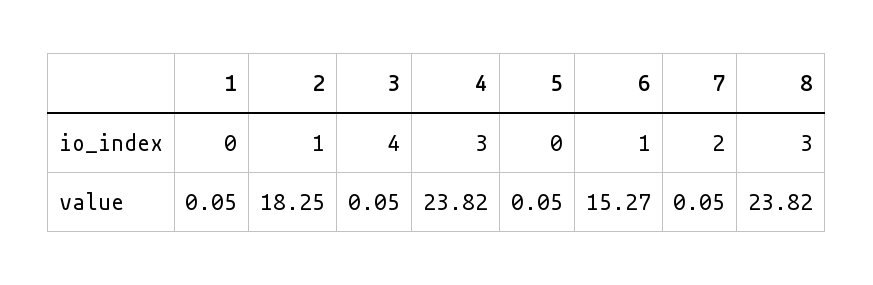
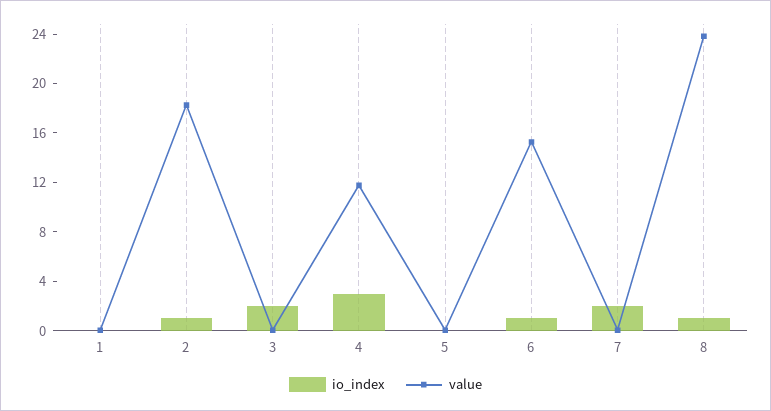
  {
    "io_index": {
      "1": 0,
      "2": 1,
-     "3": 4,
+     "3": 2,
      "4": 3,
      "5": 0,
      "6": 1,
      "7": 2,
-     "8": 3
+     "8": 1
    },
    "value": {
      "1": 0.05,
      "2": 18.25,
      "3": 0.05,
-     "4": 23.82,
+     "4": 12,
      "5": 0.05,
      "6": 15.27,
      "7": 0.05,
      "8": 23.82
    }
  }

